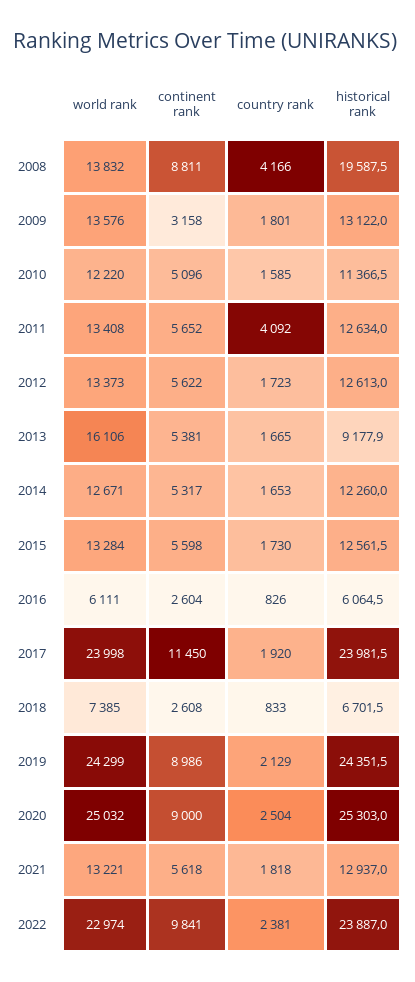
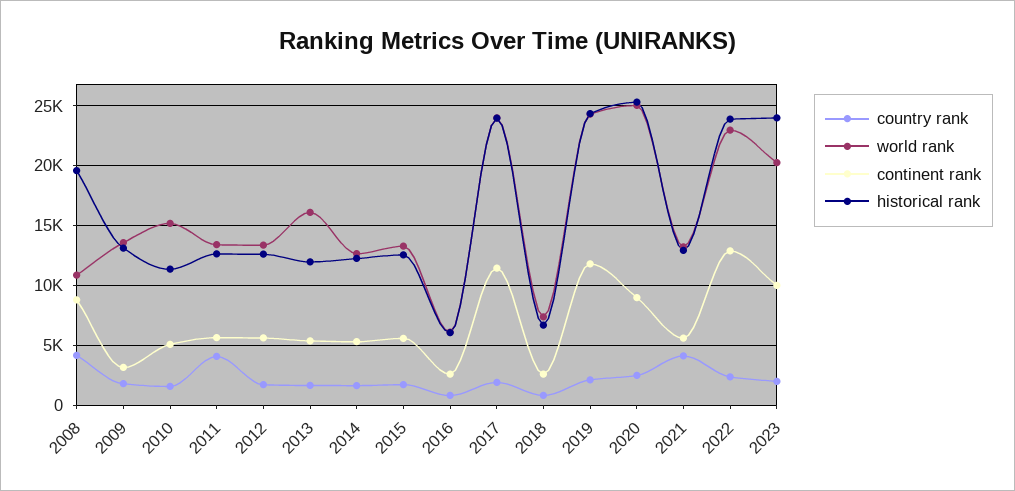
  {
    "world rank": {
-     "2008": 13832,
+     "2008": 11000,
      "2009": 13576,
-     "2010": 12220,
+     "2010": 15000,
      "2011": 13408,
      "2012": 13373,
      "2013": 16106,
      "2014": 12671,
      "2015": 13284,
      "2016": 6111,
      "2017": 23998,
      "2018": 7385,
      "2019": 24299,
      "2020": 25032,
      "2021": 13221,
-     "2022": 22974
+     "2022": 22974,
+     "2023": 20000
    },
    "continent rank": {
      "2008": 8811,
      "2009": 3158,
      "2010": 5096,
      "2011": 5652,
      "2012": 5622,
      "2013": 5381,
      "2014": 5317,
      "2015": 5598,
      "2016": 2604,
      "2017": 11450,
      "2018": 2608,
-     "2019": 8986,
+     "2019": 12000,
      "2020": 9000,
      "2021": 5618,
-     "2022": 9841
+     "2022": 13000,
+     "2023": 10000
    },
    "country rank": {
      "2008": 4166,
      "2009": 1801,
      "2010": 1585,
      "2011": 4092,
      "2012": 1723,
      "2013": 1665,
      "2014": 1653,
      "2015": 1730,
      "2016": 826,
      "2017": 1920,
      "2018": 833,
      "2019": 2129,
      "2020": 2504,
-     "2021": 1818,
+     "2021": 4000,
-     "2022": 2381
+     "2022": 2381,
+     "2023": 2000
    },
    "historical rank": {
      "2008": 19587.5,
      "2009": 13122,
      "2010": 11366.5,
      "2011": 12634,
      "2012": 12613,
-     "2013": 9177.9,
+     "2013": 12000,
      "2014": 12260,
      "2015": 12561.5,
      "2016": 6064.5,
      "2017": 23981.5,
      "2018": 6701.5,
      "2019": 24351.5,
      "2020": 25303,
      "2021": 12937,
-     "2022": 23887
+     "2022": 23887,
+     "2023": 24000
    }
  }

